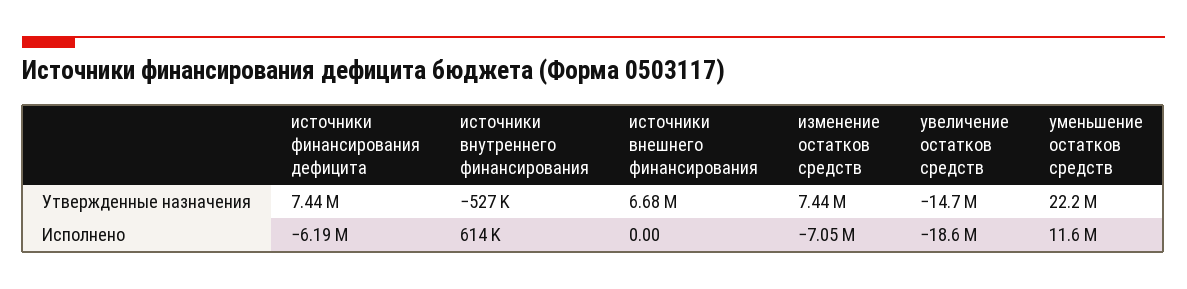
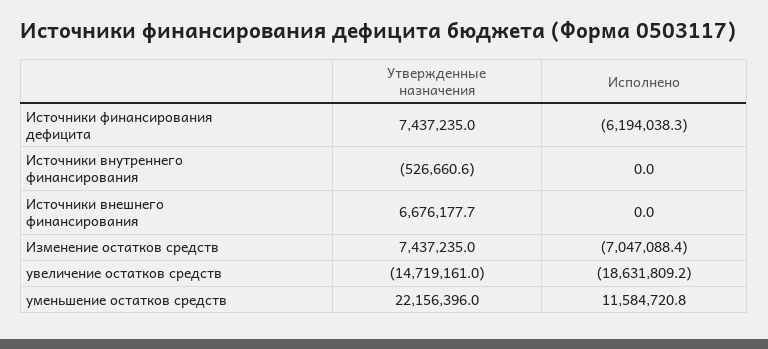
  {
    "источники финансирования дефицита": {
      "Утвержденные назначения": 7437235,
      "Исполнено": -6194038.3
    },
    "источники внутреннего финансирования": {
      "Утвержденные назначения": -526660.6,
-     "Исполнено": 614000
+     "Исполнено": 0
    },
    "источники внешнего финансирования": {
      "Утвержденные назначения": 6676177.7,
      "Исполнено": 0
    },
    "изменение остатков средств": {
      "Утвержденные назначения": 7437235,
      "Исполнено": -7047088.4
    },
    "увеличение остатков средств": {
      "Утвержденные назначения": -14719161,
      "Исполнено": -18631809.2
    },
    "уменьшение остатков средств": {
      "Утвержденные назначения": 22156396,
      "Исполнено": 11584720.8
    }
  }

